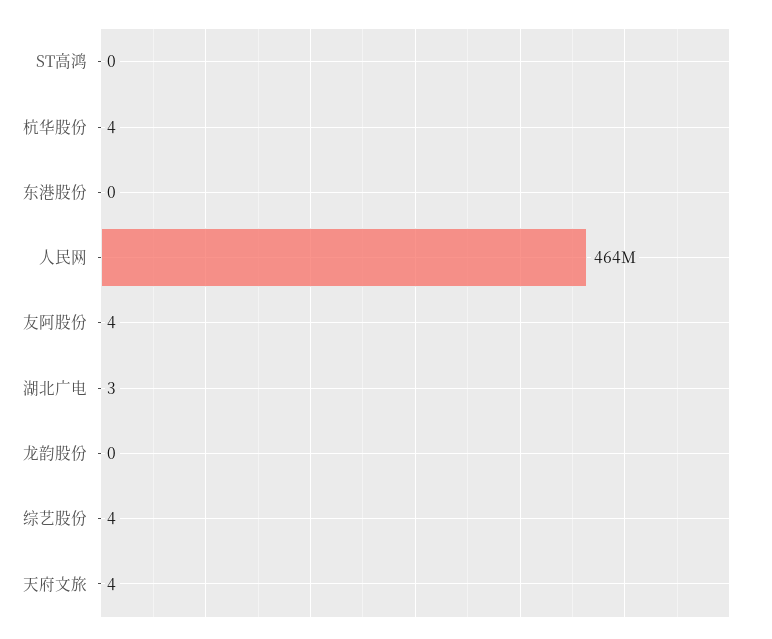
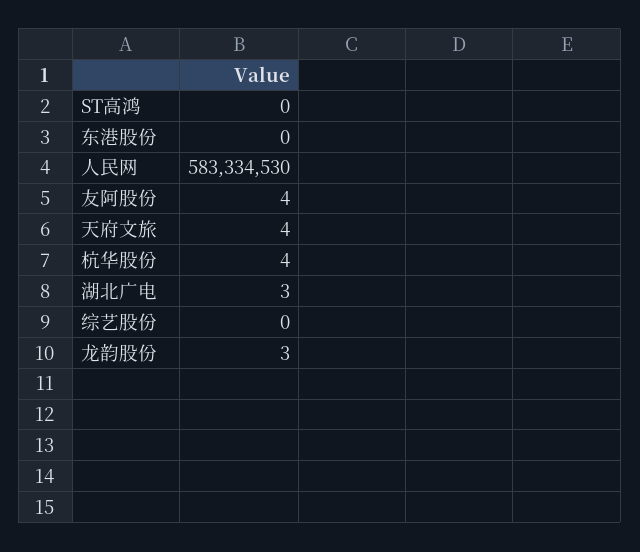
  {
    "ST高鸿": 0,
    "杭华股份": 4,
    "东港股份": 0,
-   "人民网": 464000000,
+   "人民网": 583334530,
    "友阿股份": 4,
    "湖北广电": 3,
-   "龙韵股份": 0,
+   "龙韵股份": 3,
-   "综艺股份": 4,
+   "综艺股份": 0,
    "天府文旅": 4
  }

